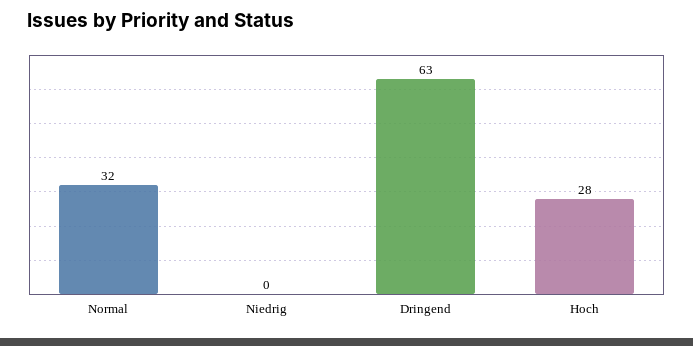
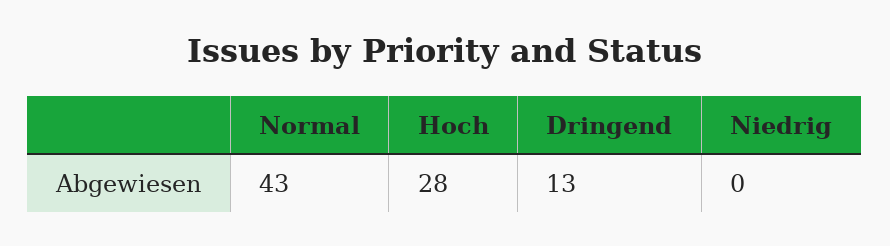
  {
-   "Normal": 32,
+   "Normal": 43,
    "Niedrig": 0,
-   "Dringend": 63,
+   "Dringend": 13,
    "Hoch": 28
  }

